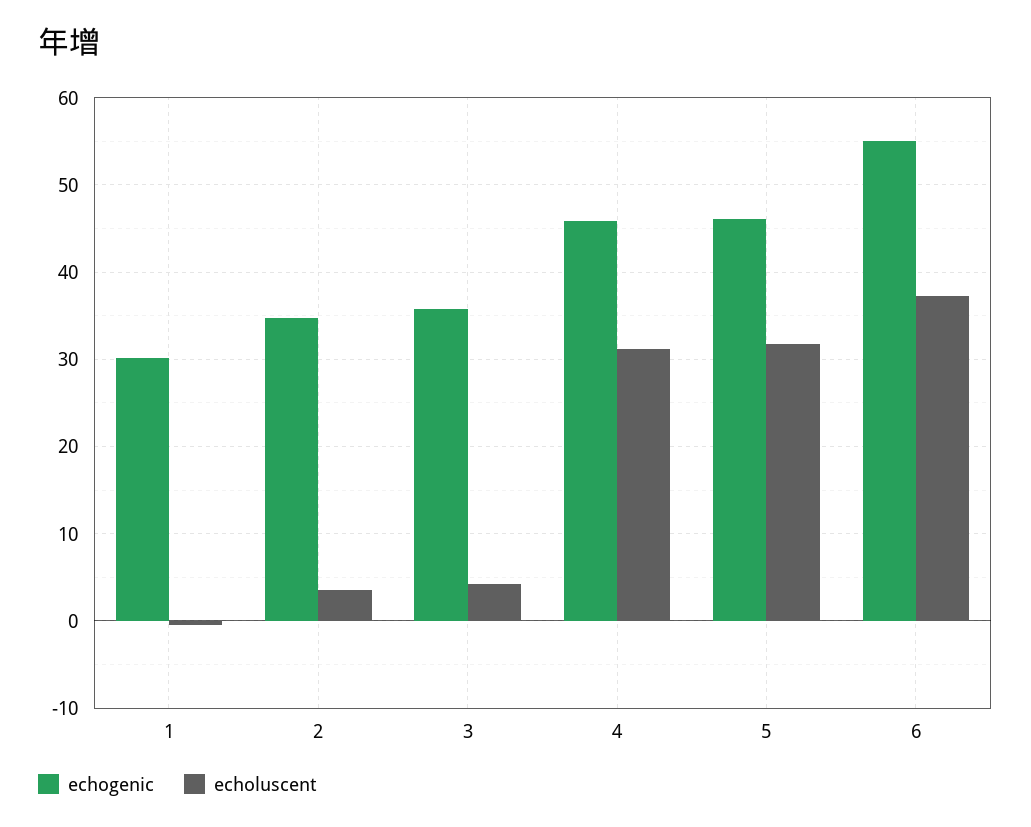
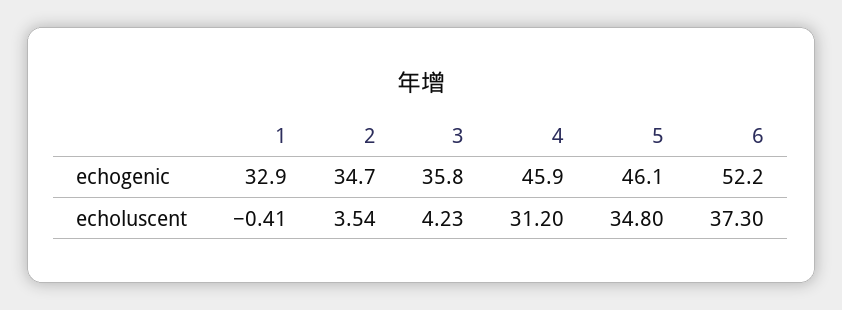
  {
    "echogenic": {
-     "1": 30,
+     "1": 32.9,
      "2": 34.7,
      "3": 35.8,
      "4": 45.9,
      "5": 46.1,
-     "6": 55
+     "6": 52.2
    },
    "echoluscent": {
      "1": -0.41,
      "2": 3.54,
      "3": 4.23,
      "4": 31.2,
-     "5": 32,
+     "5": 34.8,
      "6": 37.3
    }
  }

